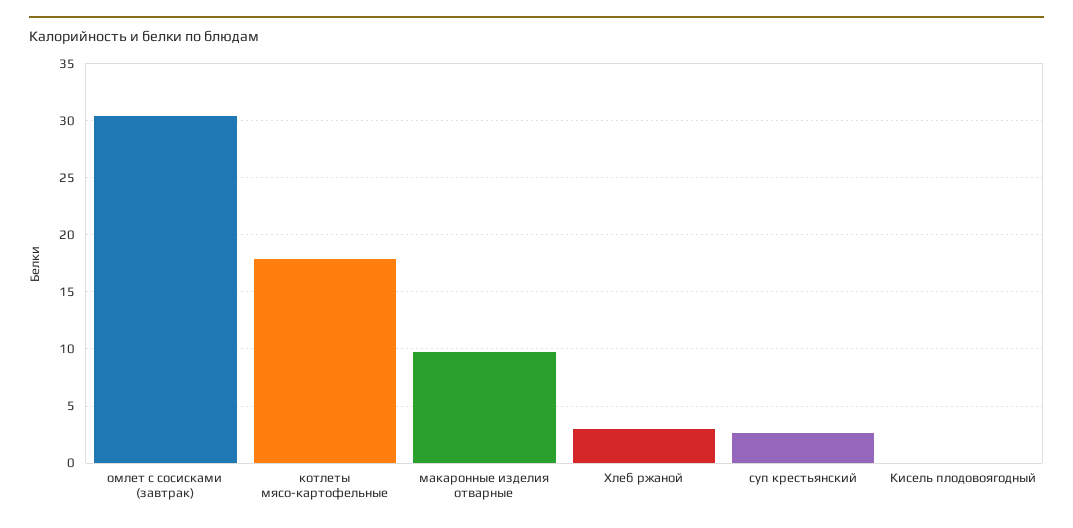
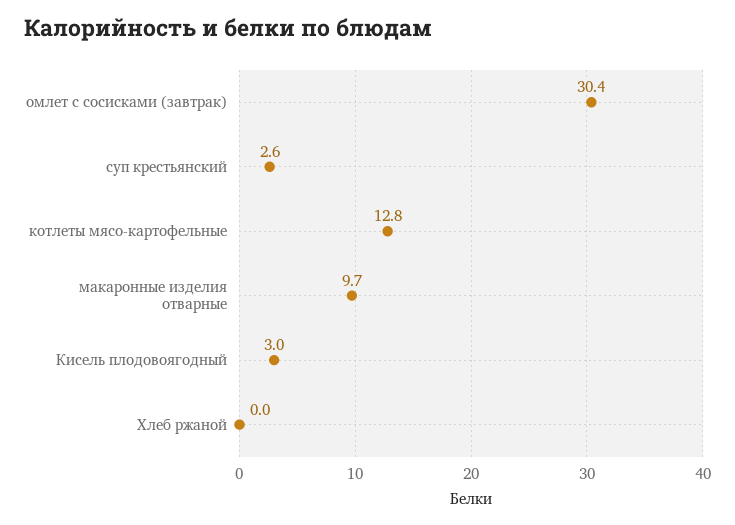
  {
    "омлет с сосисками (завтрак)": 30.4,
-   "котлеты мясо-картофельные": 18,
+   "котлеты мясо-картофельные": 12.8,
    "макаронные изделия отварные": 9.7,
-   "Хлеб ржаной": 3,
+   "Хлеб ржаной": 0,
    "суп крестьянский": 2.6,
-   "Кисель плодовоягодный": 0
+   "Кисель плодовоягодный": 3
  }

